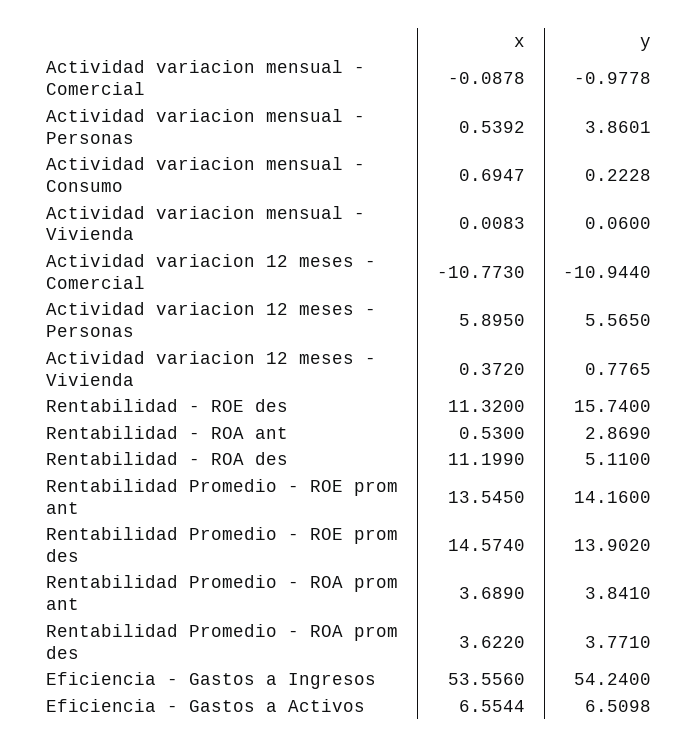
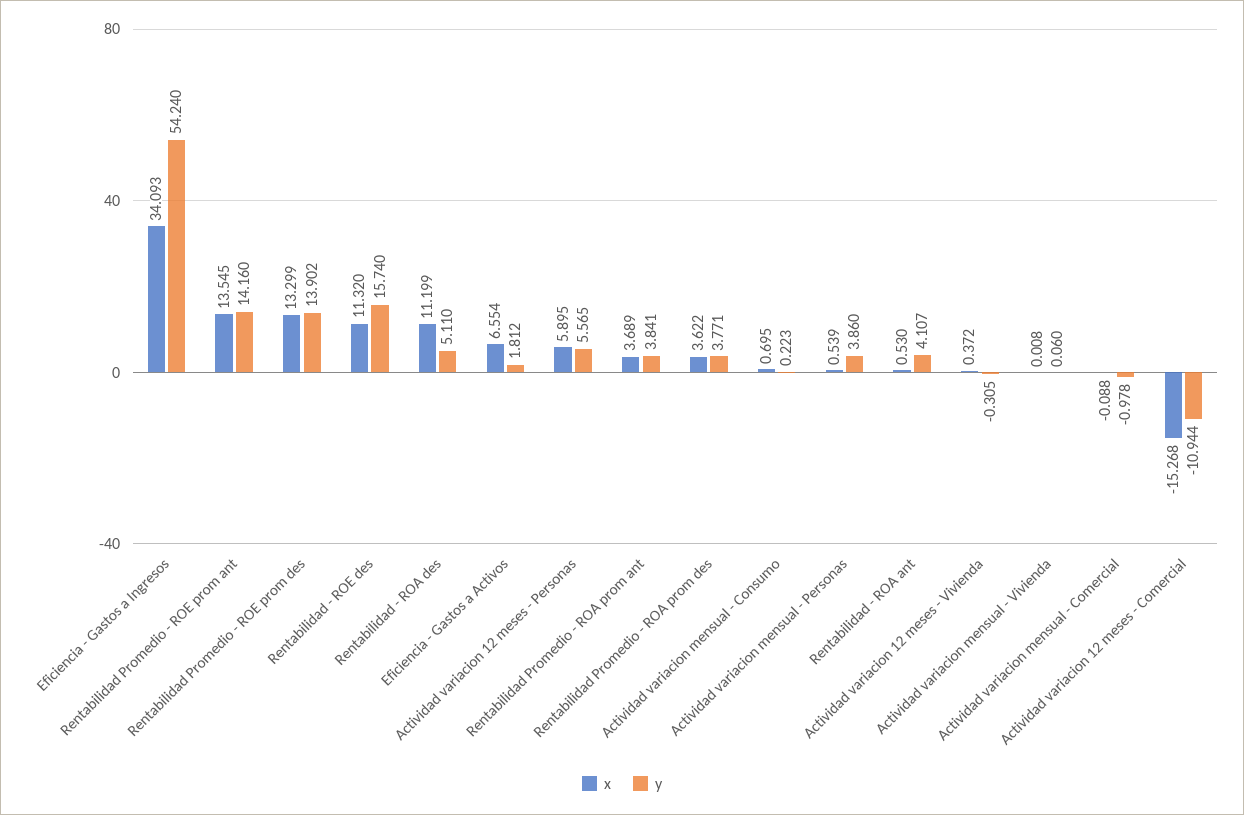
  {
    "x": {
      "Actividad variacion mensual - Comercial": -0.0878,
      "Actividad variacion mensual - Personas": 0.5392,
      "Actividad variacion mensual - Consumo": 0.6947,
      "Actividad variacion mensual - Vivienda": 0.0083,
-     "Actividad variacion 12 meses - Comercial": -10.773,
+     "Actividad variacion 12 meses - Comercial": -15.268,
      "Actividad variacion 12 meses - Personas": 5.895,
      "Actividad variacion 12 meses - Vivienda": 0.372,
      "Rentabilidad - ROE des": 11.32,
      "Rentabilidad - ROA ant": 0.53,
      "Rentabilidad - ROA des": 11.199,
      "Rentabilidad Promedio - ROE prom ant": 13.545,
-     "Rentabilidad Promedio - ROE prom des": 14.574,
+     "Rentabilidad Promedio - ROE prom des": 13.299,
      "Rentabilidad Promedio - ROA prom ant": 3.689,
      "Rentabilidad Promedio - ROA prom des": 3.622,
-     "Eficiencia - Gastos a Ingresos": 53.556,
+     "Eficiencia - Gastos a Ingresos": 34.093,
      "Eficiencia - Gastos a Activos": 6.5544
    },
    "y": {
      "Actividad variacion mensual - Comercial": -0.9778,
      "Actividad variacion mensual - Personas": 3.8601,
      "Actividad variacion mensual - Consumo": 0.2228,
      "Actividad variacion mensual - Vivienda": 0.06,
      "Actividad variacion 12 meses - Comercial": -10.944,
      "Actividad variacion 12 meses - Personas": 5.565,
-     "Actividad variacion 12 meses - Vivienda": 0.7765,
+     "Actividad variacion 12 meses - Vivienda": -0.305,
      "Rentabilidad - ROE des": 15.74,
-     "Rentabilidad - ROA ant": 2.869,
+     "Rentabilidad - ROA ant": 4.107,
      "Rentabilidad - ROA des": 5.11,
      "Rentabilidad Promedio - ROE prom ant": 14.16,
      "Rentabilidad Promedio - ROE prom des": 13.902,
      "Rentabilidad Promedio - ROA prom ant": 3.841,
      "Rentabilidad Promedio - ROA prom des": 3.771,
      "Eficiencia - Gastos a Ingresos": 54.24,
-     "Eficiencia - Gastos a Activos": 6.5098
+     "Eficiencia - Gastos a Activos": 1.812
    }
  }

